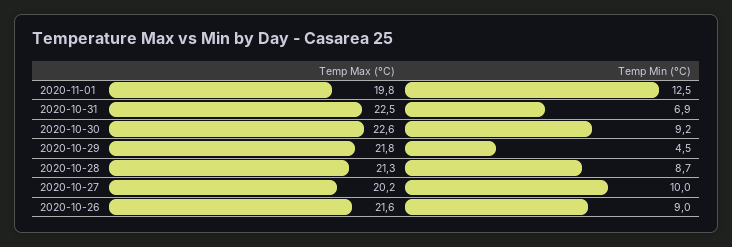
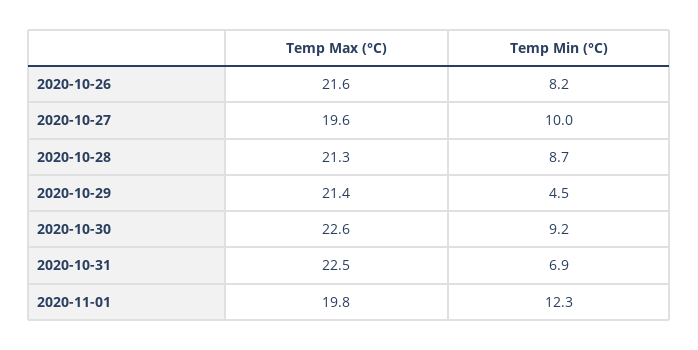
  {
    "Temp Max (°C)": {
      "2020-11-01": 19.8,
      "2020-10-31": 22.5,
      "2020-10-30": 22.6,
-     "2020-10-29": 21.8,
+     "2020-10-29": 21.4,
      "2020-10-28": 21.3,
-     "2020-10-27": 20.2,
+     "2020-10-27": 19.6,
      "2020-10-26": 21.6
    },
    "Temp Min (°C)": {
-     "2020-11-01": 12.5,
+     "2020-11-01": 12.3,
      "2020-10-31": 6.9,
      "2020-10-30": 9.2,
      "2020-10-29": 4.5,
      "2020-10-28": 8.7,
      "2020-10-27": 10,
-     "2020-10-26": 9
+     "2020-10-26": 8.2
    }
  }

